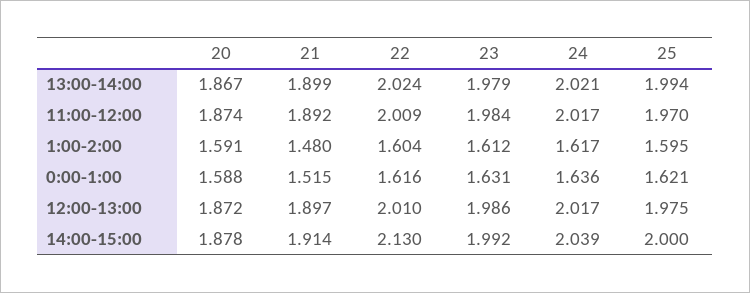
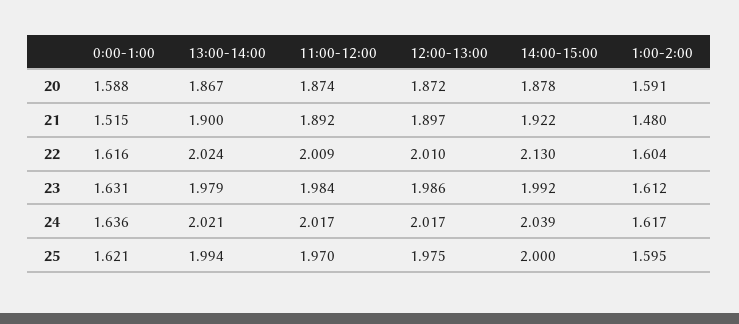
  {
    "20": {
      "13:00-14:00": 1.867,
      "11:00-12:00": 1.874,
      "1:00-2:00": 1.591,
      "0:00-1:00": 1.588,
      "12:00-13:00": 1.872,
      "14:00-15:00": 1.878
    },
    "21": {
-     "13:00-14:00": 1.899,
+     "13:00-14:00": 1.9,
      "11:00-12:00": 1.892,
      "1:00-2:00": 1.48,
      "0:00-1:00": 1.515,
      "12:00-13:00": 1.897,
-     "14:00-15:00": 1.914
+     "14:00-15:00": 1.922
    },
    "22": {
      "13:00-14:00": 2.024,
      "11:00-12:00": 2.009,
      "1:00-2:00": 1.604,
      "0:00-1:00": 1.616,
      "12:00-13:00": 2.01,
      "14:00-15:00": 2.13
    },
    "23": {
      "13:00-14:00": 1.979,
      "11:00-12:00": 1.984,
      "1:00-2:00": 1.612,
      "0:00-1:00": 1.631,
      "12:00-13:00": 1.986,
      "14:00-15:00": 1.992
    },
    "24": {
      "13:00-14:00": 2.021,
      "11:00-12:00": 2.017,
      "1:00-2:00": 1.617,
      "0:00-1:00": 1.636,
      "12:00-13:00": 2.017,
      "14:00-15:00": 2.039
    },
    "25": {
      "13:00-14:00": 1.994,
      "11:00-12:00": 1.97,
      "1:00-2:00": 1.595,
      "0:00-1:00": 1.621,
      "12:00-13:00": 1.975,
      "14:00-15:00": 2
    }
  }

